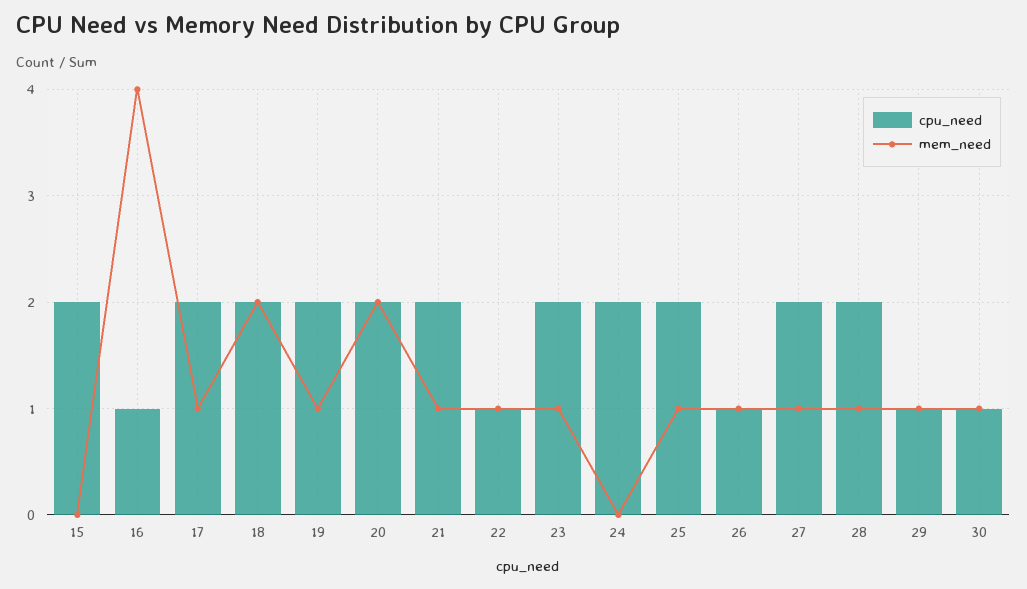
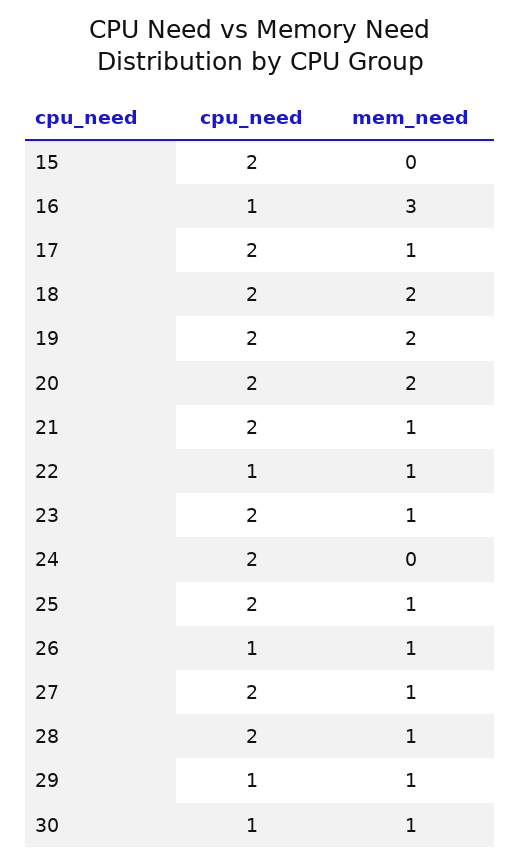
  {
    "cpu_need": {
      "15": 2,
      "16": 1,
      "17": 2,
      "18": 2,
      "19": 2,
      "20": 2,
      "21": 2,
      "22": 1,
      "23": 2,
      "24": 2,
      "25": 2,
      "26": 1,
      "27": 2,
      "28": 2,
      "29": 1,
      "30": 1
    },
    "mem_need": {
      "15": 0,
-     "16": 4,
+     "16": 3,
      "17": 1,
      "18": 2,
-     "19": 1,
+     "19": 2,
      "20": 2,
      "21": 1,
      "22": 1,
      "23": 1,
      "24": 0,
      "25": 1,
      "26": 1,
      "27": 1,
      "28": 1,
      "29": 1,
      "30": 1
    }
  }

